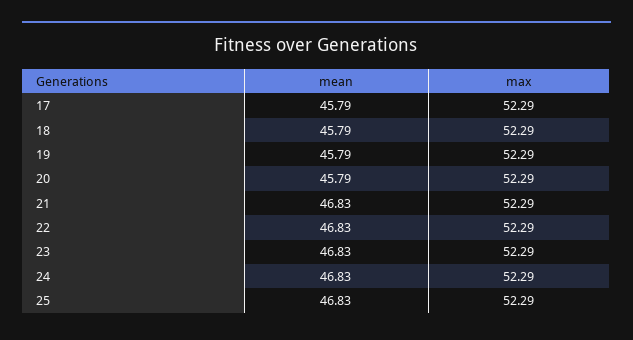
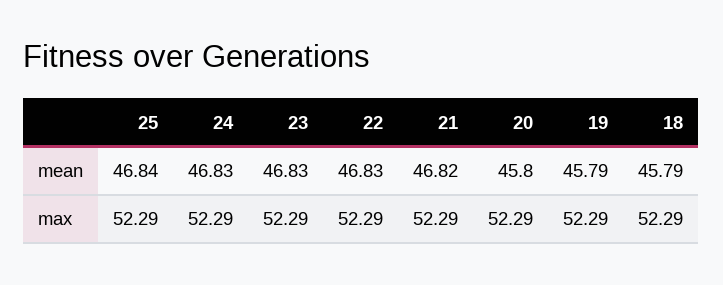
  {
    "mean": {
-     "17": 45.79,
      "18": 45.79,
      "19": 45.79,
-     "20": 45.79,
+     "20": 45.8,
-     "21": 46.83,
+     "21": 46.82,
      "22": 46.83,
      "23": 46.83,
      "24": 46.83,
-     "25": 46.83
+     "25": 46.84
    },
    "max": {
-     "17": 52.29,
      "18": 52.29,
      "19": 52.29,
      "20": 52.29,
      "21": 52.29,
      "22": 52.29,
      "23": 52.29,
      "24": 52.29,
      "25": 52.29
    }
  }

